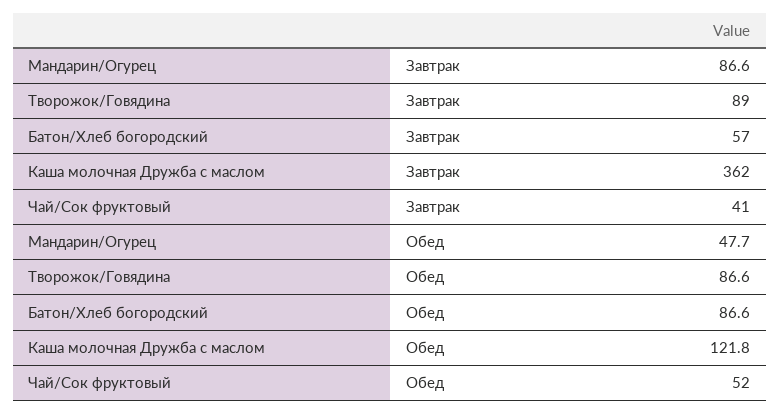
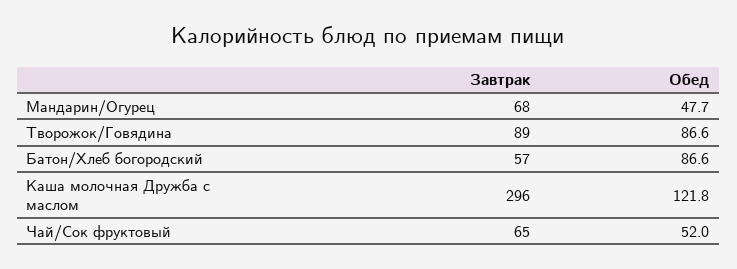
  {
    "Мандарин/Огурец": {
-     "Завтрак": 86.6,
+     "Завтрак": 68,
      "Обед": 47.7
    },
    "Творожок/Говядина": {
      "Завтрак": 89,
      "Обед": 86.6
    },
    "Батон/Хлеб богородский": {
      "Завтрак": 57,
      "Обед": 86.6
    },
    "Каша молочная Дружба с маслом": {
-     "Завтрак": 362,
+     "Завтрак": 296,
      "Обед": 121.8
    },
    "Чай/Сок фруктовый": {
-     "Завтрак": 41,
+     "Завтрак": 65,
      "Обед": 52
    }
  }

